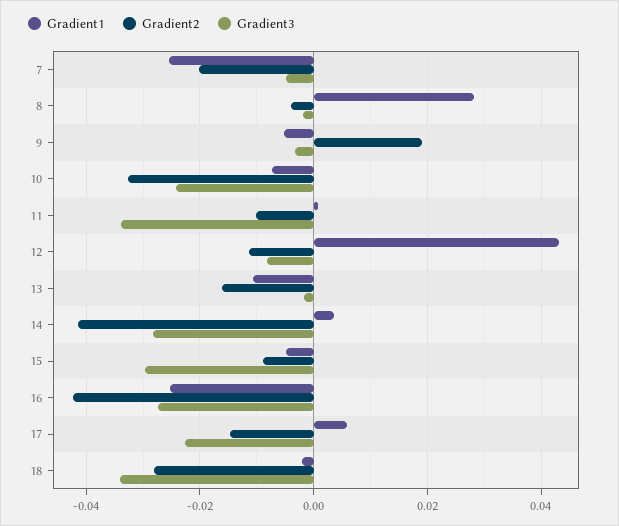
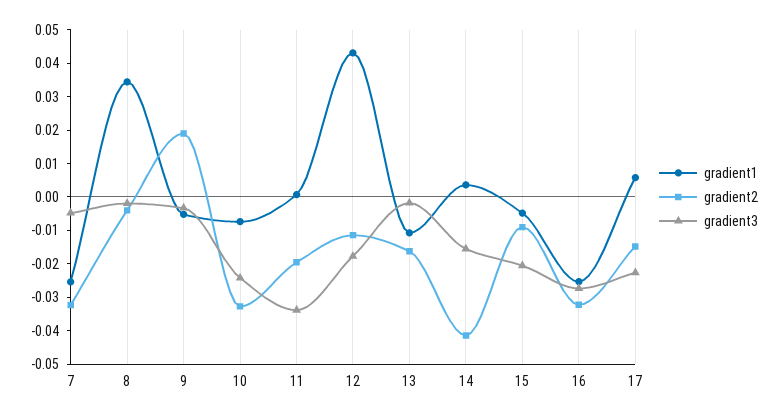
  {
    "Gradient1": {
      "7": -0.026,
-     "8": 0.028,
+     "8": 0.035,
      "9": -0.006,
      "10": -0.008,
      "11": 0,
      "12": 0.044,
      "13": -0.01,
      "14": 0.004,
      "15": -0.004,
      "16": -0.026,
-     "17": 0.006,
+     "17": 0.006
-     "18": -0.002
    },
    "Gradient2": {
-     "7": -0.02,
+     "7": -0.0325,
      "8": -0.004,
      "9": 0.02,
      "10": -0.032,
-     "11": -0.01,
+     "11": -0.02,
      "12": -0.012,
      "13": -0.016,
      "14": -0.042,
      "15": -0.01,
-     "16": -0.042,
+     "16": -0.0325,
-     "17": -0.014,
+     "17": -0.014
-     "18": -0.028
    },
    "Gradient3": {
      "7": -0.004,
      "8": -0.002,
      "9": -0.004,
      "10": -0.024,
      "11": -0.034,
-     "12": -0.008,
+     "12": -0.0175,
      "13": -0.002,
-     "14": -0.028,
+     "14": -0.015,
-     "15": -0.03,
+     "15": -0.02,
      "16": -0.028,
-     "17": -0.022,
+     "17": -0.022
-     "18": -0.034
    }
  }

